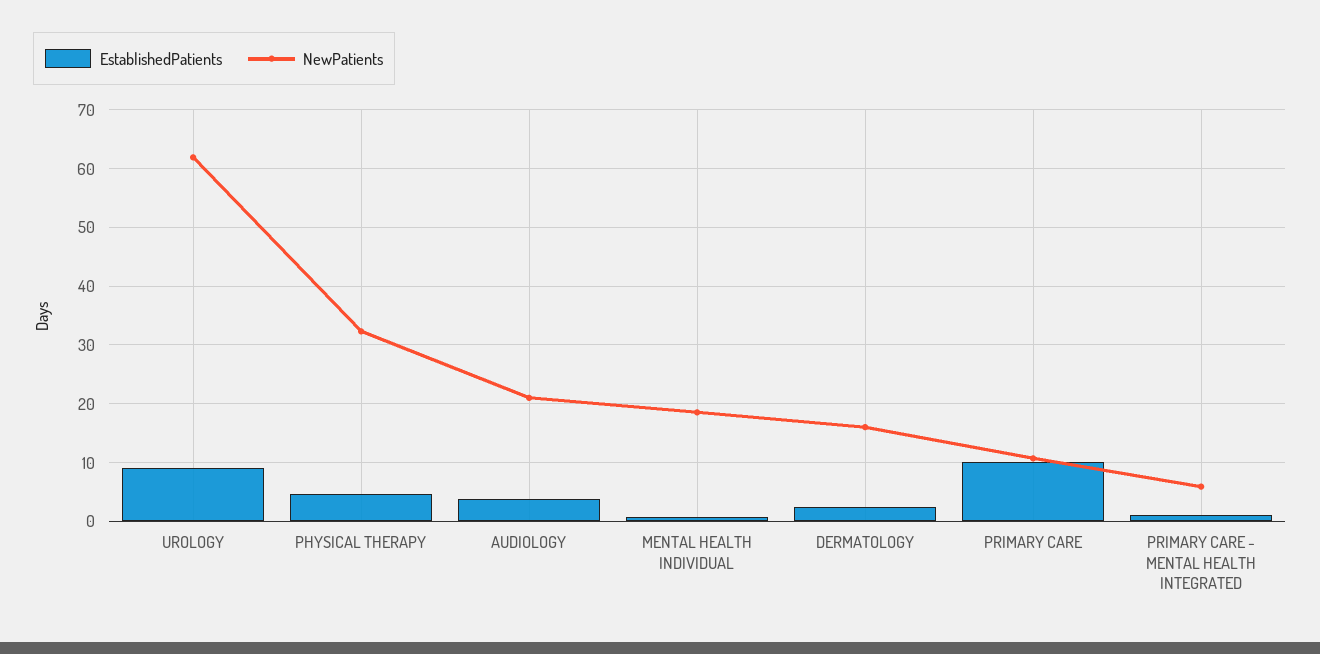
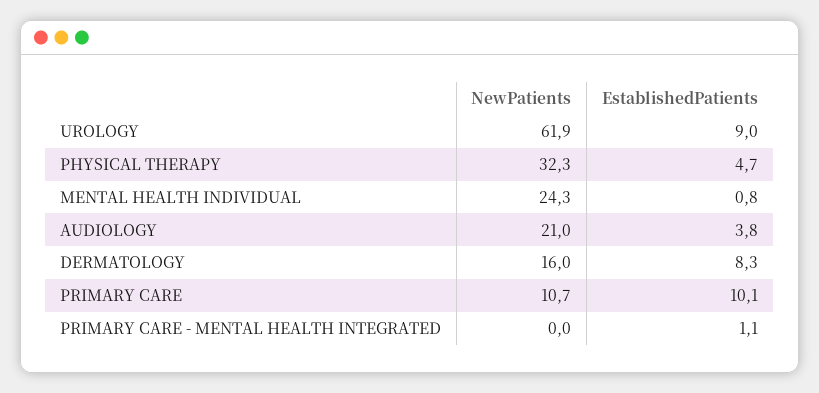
  {
    "EstablishedPatients": {
      "UROLOGY": 9,
      "PHYSICAL THERAPY": 4.7,
      "AUDIOLOGY": 3.8,
      "MENTAL HEALTH INDIVIDUAL": 0.8,
-     "DERMATOLOGY": 2,
+     "DERMATOLOGY": 8.3,
      "PRIMARY CARE": 10.1,
      "PRIMARY CARE - MENTAL HEALTH INTEGRATED": 1.1
    },
    "NewPatients": {
      "UROLOGY": 61.9,
      "PHYSICAL THERAPY": 32.3,
      "AUDIOLOGY": 21,
-     "MENTAL HEALTH INDIVIDUAL": 18,
+     "MENTAL HEALTH INDIVIDUAL": 24.3,
      "DERMATOLOGY": 16,
      "PRIMARY CARE": 10.7,
-     "PRIMARY CARE - MENTAL HEALTH INTEGRATED": 6
+     "PRIMARY CARE - MENTAL HEALTH INTEGRATED": 0
    }
  }

